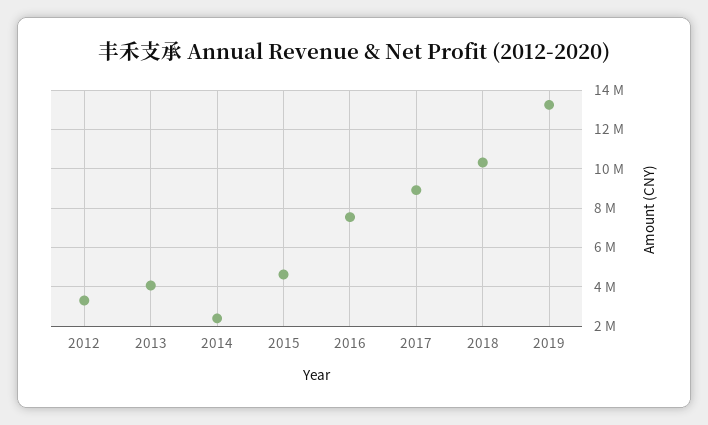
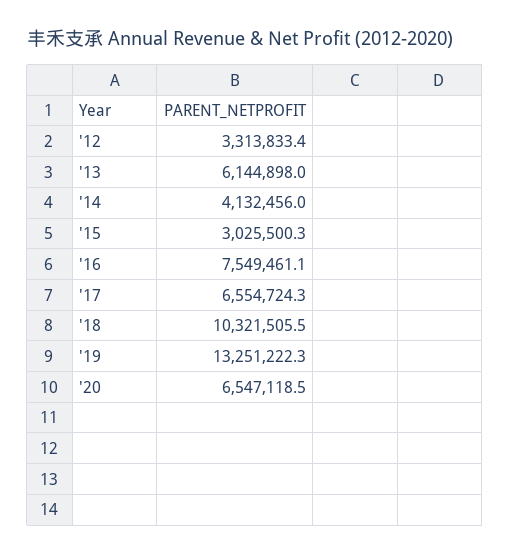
  {
    "2012": 3313833.4,
-   "2013": 4000000,
+   "2013": 6144898,
-   "2014": 2500000,
+   "2014": 4132456,
-   "2015": 4500000,
+   "2015": 3025500.3,
    "2016": 7549461.1,
-   "2017": 9000000,
+   "2017": 6554724.3,
    "2018": 10321505.5,
-   "2019": 13251222.3
+   "2019": 13251222.3,
+   "'20": 6547118.5
  }

